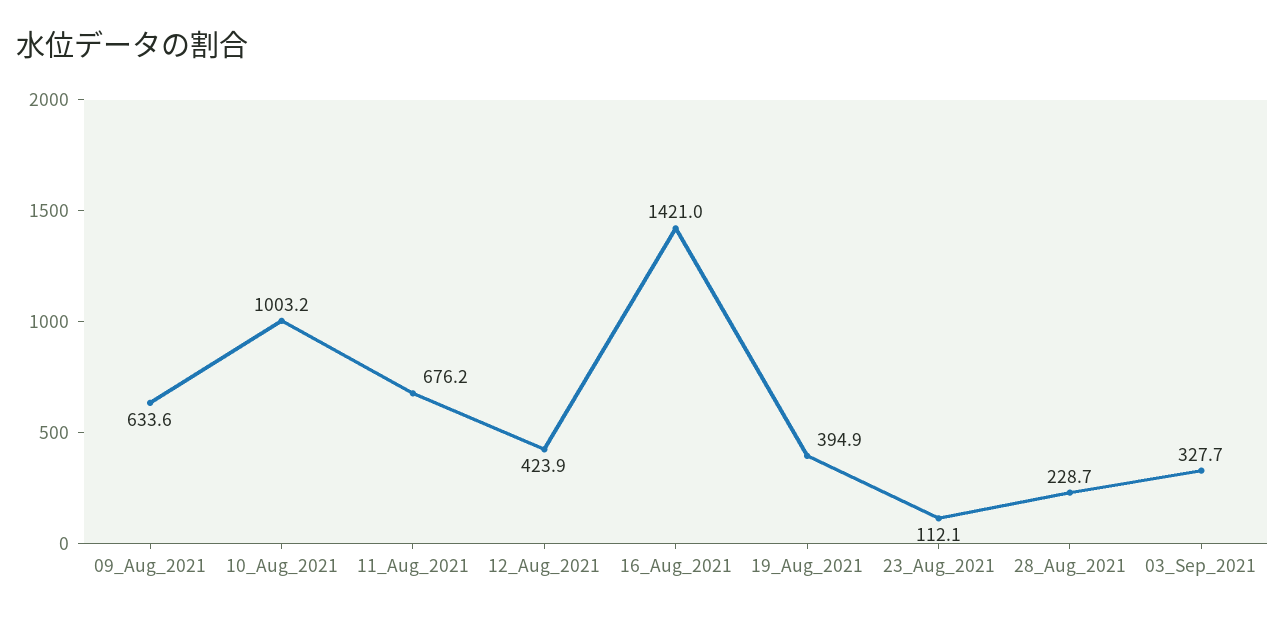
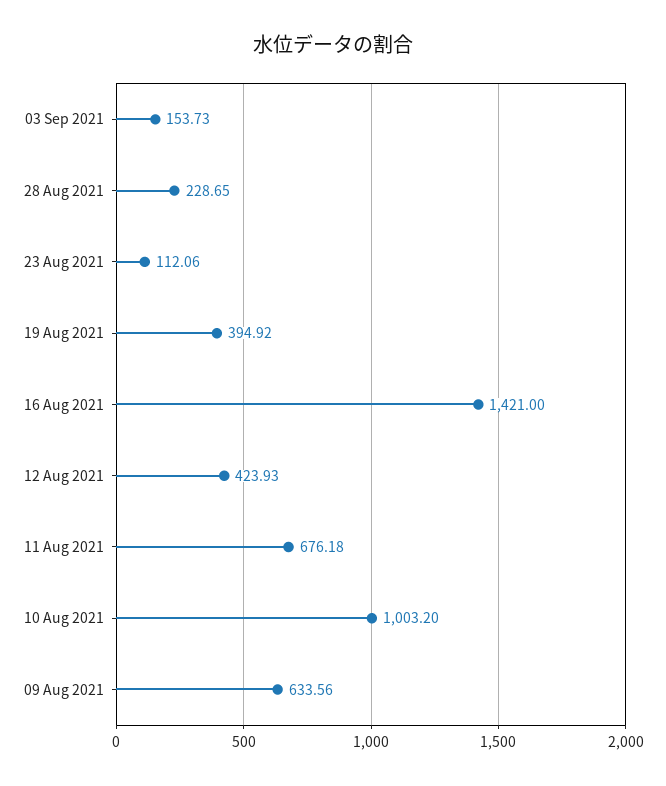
  {
    "09_Aug_2021": 633.56,
    "10_Aug_2021": 1003.2,
    "11_Aug_2021": 676.18,
    "12_Aug_2021": 423.93,
    "16_Aug_2021": 1421,
    "19_Aug_2021": 394.92,
    "23_Aug_2021": 112.06,
    "28_Aug_2021": 228.65,
-   "03_Sep_2021": 327.7
+   "03_Sep_2021": 153.73
  }

